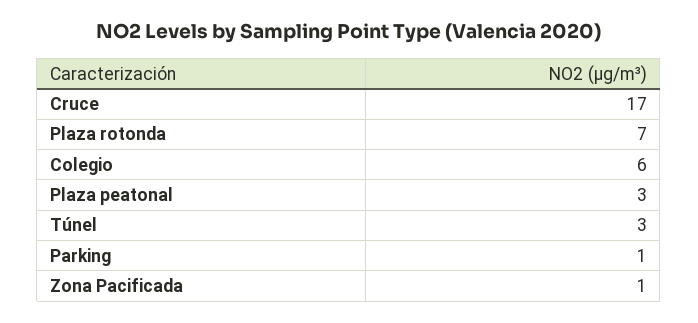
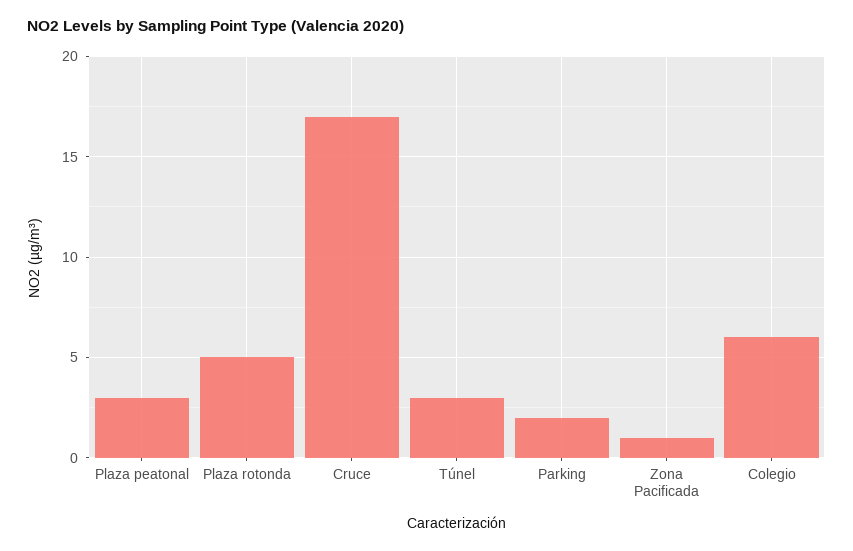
  {
    "Cruce": 17,
-   "Plaza rotonda": 7,
+   "Plaza rotonda": 5,
    "Colegio": 6,
    "Plaza peatonal": 3,
    "Túnel": 3,
-   "Parking": 1,
+   "Parking": 2,
    "Zona Pacificada": 1
  }

